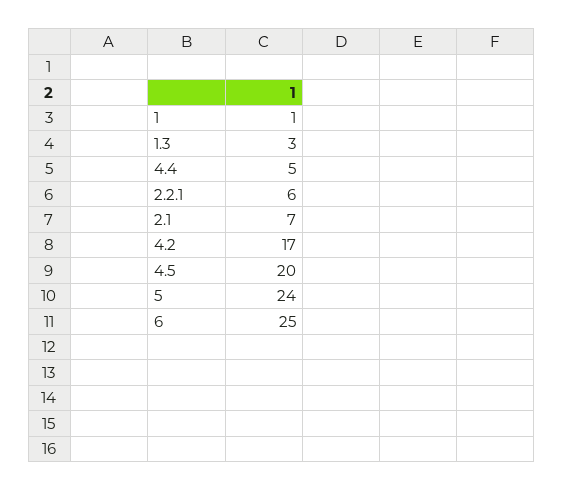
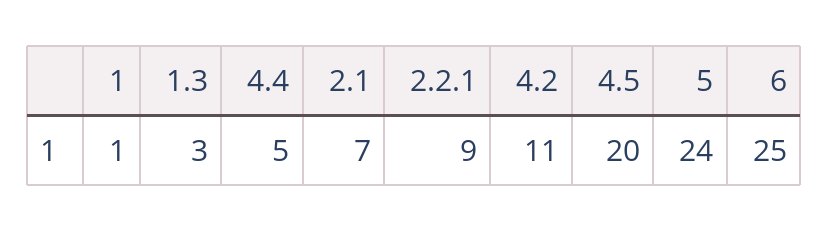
  {
    "1": 1,
    "1.3": 3,
    "4.4": 5,
-   "2.2.1": 6,
+   "2.2.1": 9,
    "2.1": 7,
-   "4.2": 17,
+   "4.2": 11,
    "4.5": 20,
    "5": 24,
    "6": 25
  }

